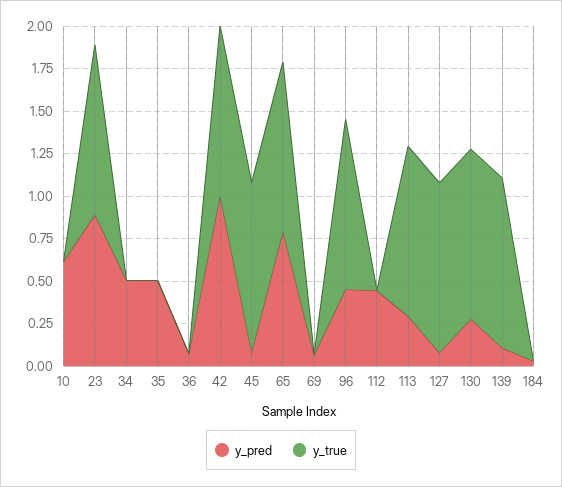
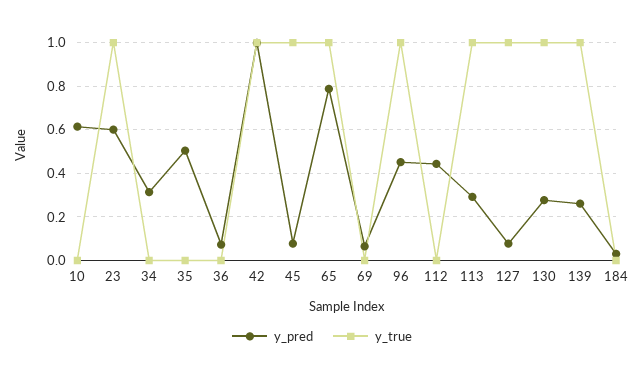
  {
    "y_pred": {
      "10": 0.6,
-     "23": 0.9,
+     "23": 0.6,
-     "34": 0.5,
+     "34": 0.3,
      "35": 0.5,
      "36": 0.05,
      "42": 1,
      "45": 0.1,
      "65": 0.8,
      "69": 0.05,
      "96": 0.45,
      "112": 0.45,
      "113": 0.3,
      "127": 0.1,
      "130": 0.3,
-     "139": 0.1,
+     "139": 0.25,
      "184": 0.05
    },
    "y_true": {
      "10": 0,
      "23": 1,
      "34": 0,
      "35": 0,
      "36": 0,
      "42": 1,
      "45": 1,
      "65": 1,
      "69": 0,
      "96": 1,
      "112": 0,
      "113": 1,
      "127": 1,
      "130": 1,
      "139": 1,
      "184": 0
    }
  }

